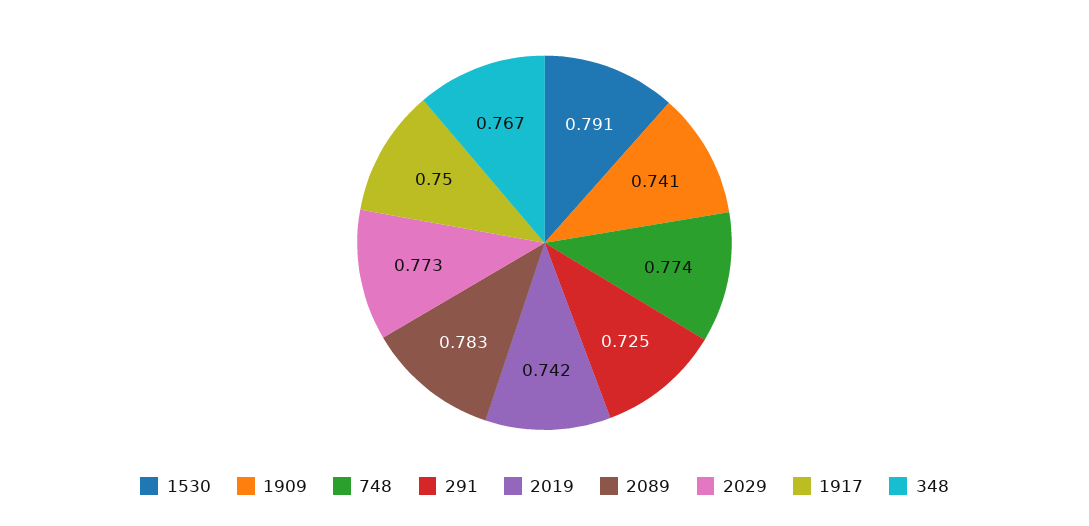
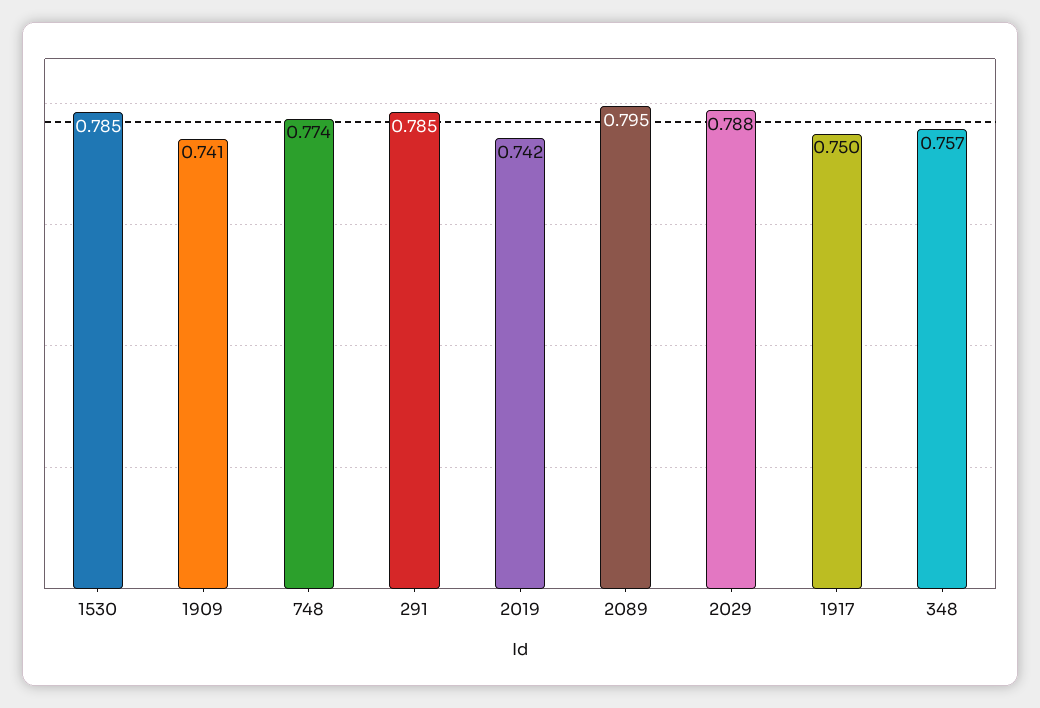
  {
-   "1530": 0.791,
+   "1530": 0.785,
    "1909": 0.741,
    "748": 0.774,
-   "291": 0.725,
+   "291": 0.785,
    "2019": 0.742,
-   "2089": 0.783,
+   "2089": 0.795,
-   "2029": 0.773,
+   "2029": 0.788,
    "1917": 0.75,
-   "348": 0.767
+   "348": 0.757
  }

